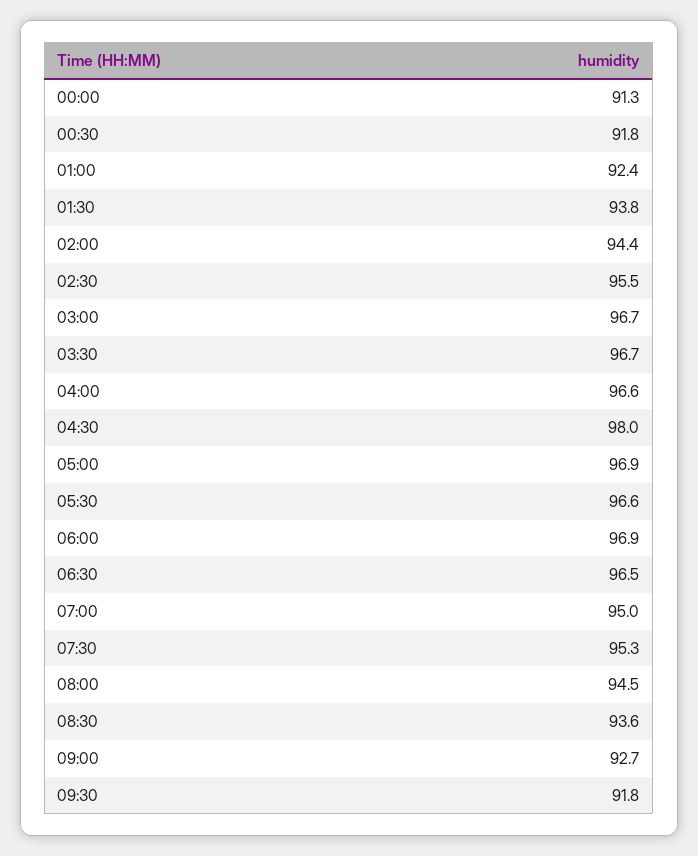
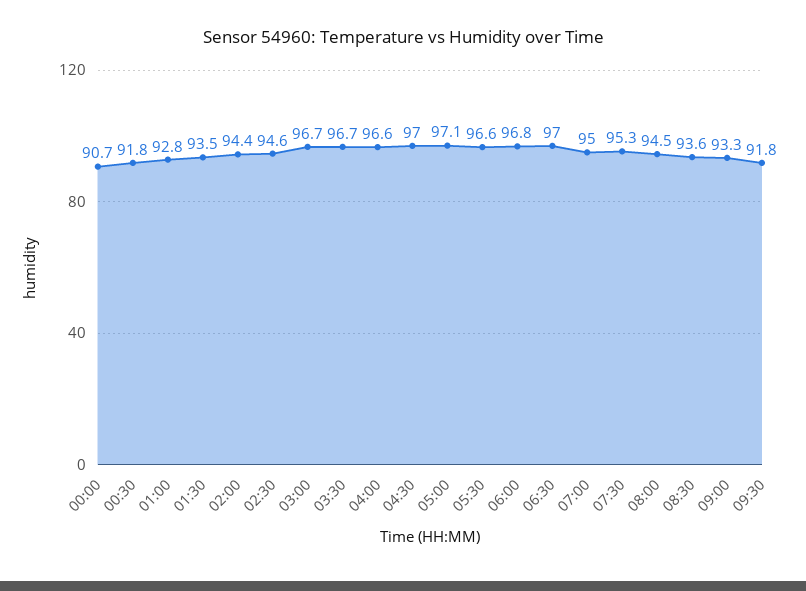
  {
-   "00:00": 91.3,
+   "00:00": 90.7,
    "00:30": 91.8,
-   "01:00": 92.4,
+   "01:00": 92.8,
-   "01:30": 93.8,
+   "01:30": 93.5,
    "02:00": 94.4,
-   "02:30": 95.5,
+   "02:30": 94.6,
    "03:00": 96.7,
    "03:30": 96.7,
    "04:00": 96.6,
-   "04:30": 98,
+   "04:30": 97,
-   "05:00": 96.9,
+   "05:00": 97.1,
    "05:30": 96.6,
-   "06:00": 96.9,
+   "06:00": 96.8,
-   "06:30": 96.5,
+   "06:30": 97,
    "07:00": 95,
    "07:30": 95.3,
    "08:00": 94.5,
    "08:30": 93.6,
-   "09:00": 92.7,
+   "09:00": 93.3,
    "09:30": 91.8
  }

